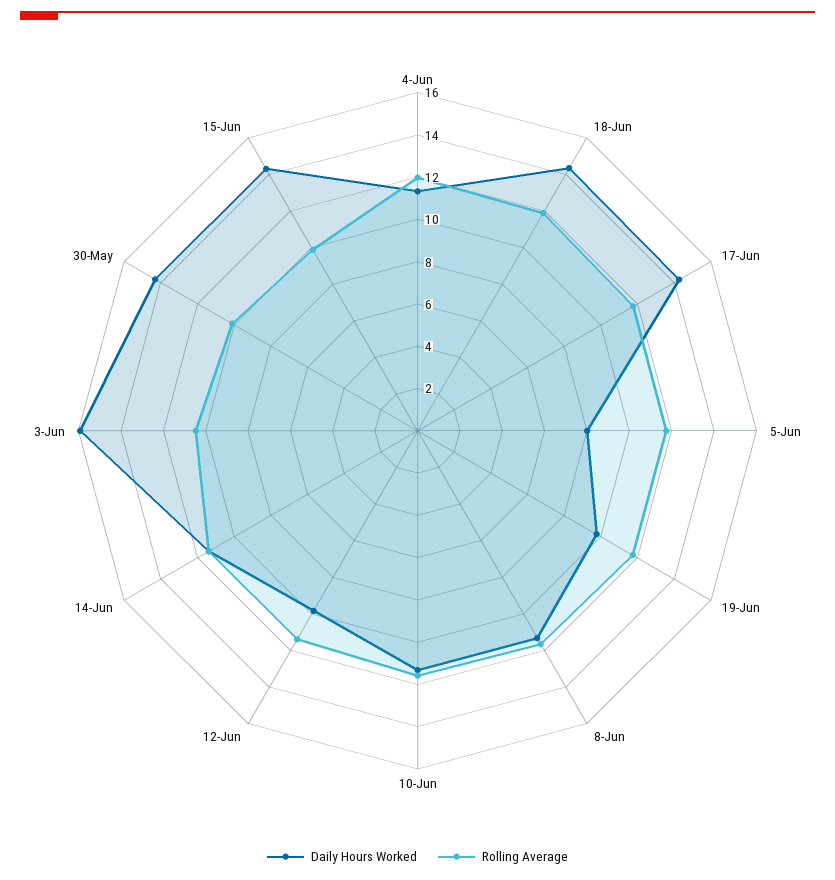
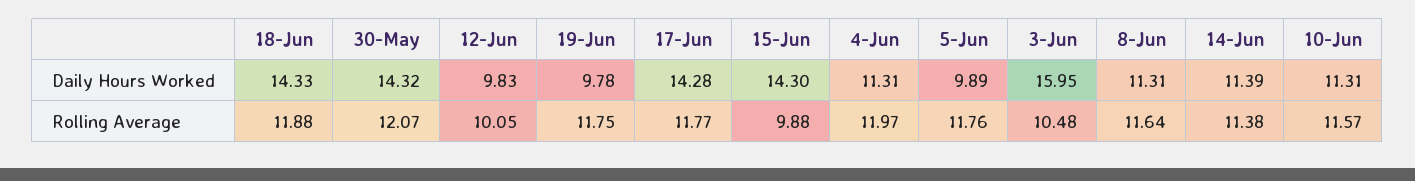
  {
    "Daily Hours Worked": {
      "4-Jun": 11.31,
      "18-Jun": 14.33,
      "17-Jun": 14.28,
-     "5-Jun": 8,
+     "5-Jun": 9.89,
      "19-Jun": 9.78,
      "8-Jun": 11.31,
      "10-Jun": 11.31,
      "12-Jun": 9.83,
      "14-Jun": 11.39,
      "3-Jun": 15.95,
      "30-May": 14.32,
      "15-Jun": 14.3
    },
    "Rolling Average": {
      "4-Jun": 11.97,
      "18-Jun": 11.88,
      "17-Jun": 11.77,
      "5-Jun": 11.76,
      "19-Jun": 11.75,
      "8-Jun": 11.64,
      "10-Jun": 11.57,
-     "12-Jun": 11.5,
+     "12-Jun": 10.05,
      "14-Jun": 11.38,
      "3-Jun": 10.48,
-     "30-May": 10,
+     "30-May": 12.07,
      "15-Jun": 9.88
    }
  }

